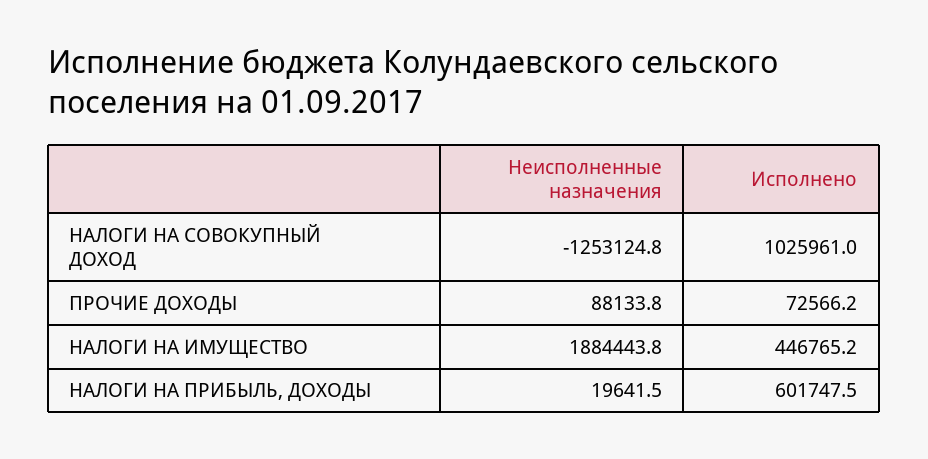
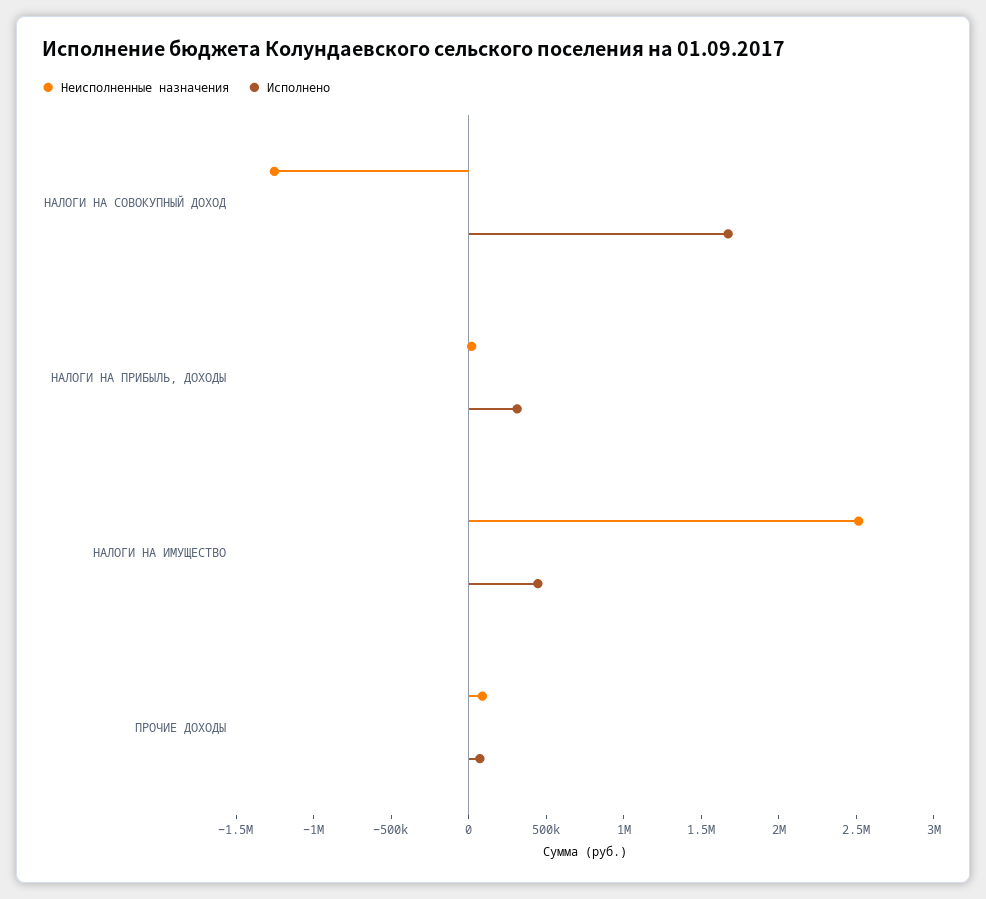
  {
    "Неисполненные назначения": {
      "НАЛОГИ НА СОВОКУПНЫЙ ДОХОД": -1253124.8,
      "ПРОЧИЕ ДОХОДЫ": 88133.8,
-     "НАЛОГИ НА ИМУЩЕСТВО": 1884443.8,
+     "НАЛОГИ НА ИМУЩЕСТВО": 2500000,
      "НАЛОГИ НА ПРИБЫЛЬ, ДОХОДЫ": 19641.5
    },
    "Исполнено": {
-     "НАЛОГИ НА СОВОКУПНЫЙ ДОХОД": 1025961,
+     "НАЛОГИ НА СОВОКУПНЫЙ ДОХОД": 1700000,
      "ПРОЧИЕ ДОХОДЫ": 72566.2,
      "НАЛОГИ НА ИМУЩЕСТВО": 446765.2,
-     "НАЛОГИ НА ПРИБЫЛЬ, ДОХОДЫ": 601747.5
+     "НАЛОГИ НА ПРИБЫЛЬ, ДОХОДЫ": 300000
    }
  }

